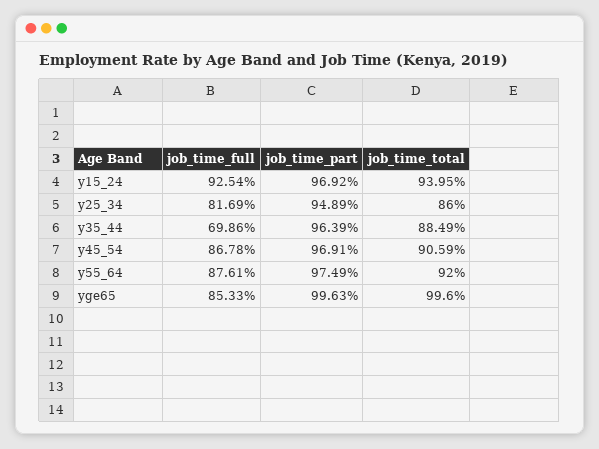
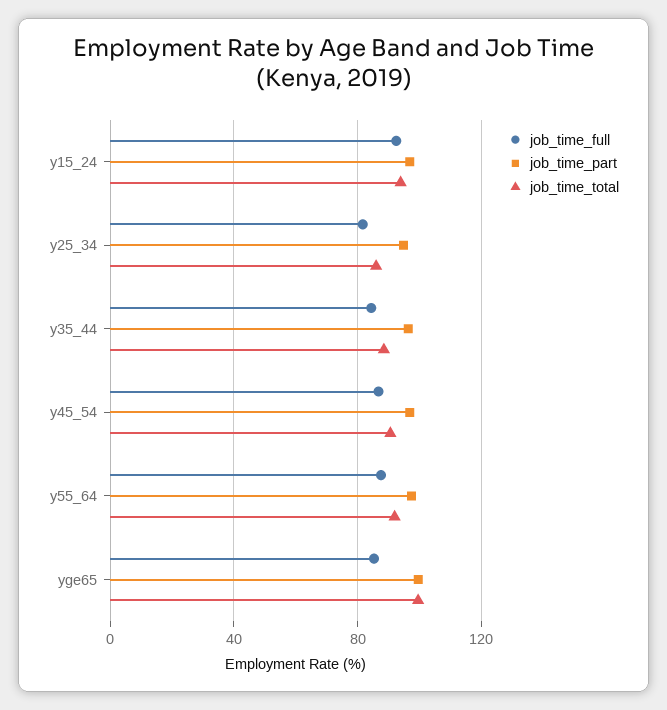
  {
    "job_time_full": {
      "y15_24": 92.54,
      "y25_34": 81.69,
-     "y35_44": 69.86,
+     "y35_44": 85,
      "y45_54": 86.78,
      "y55_64": 87.61,
      "yge65": 85.33
    },
    "job_time_part": {
      "y15_24": 96.92,
      "y25_34": 94.89,
      "y35_44": 96.39,
      "y45_54": 96.91,
      "y55_64": 97.49,
      "yge65": 99.63
    },
    "job_time_total": {
      "y15_24": 93.95,
      "y25_34": 86,
      "y35_44": 88.49,
      "y45_54": 90.59,
      "y55_64": 92,
      "yge65": 99.6
    }
  }

